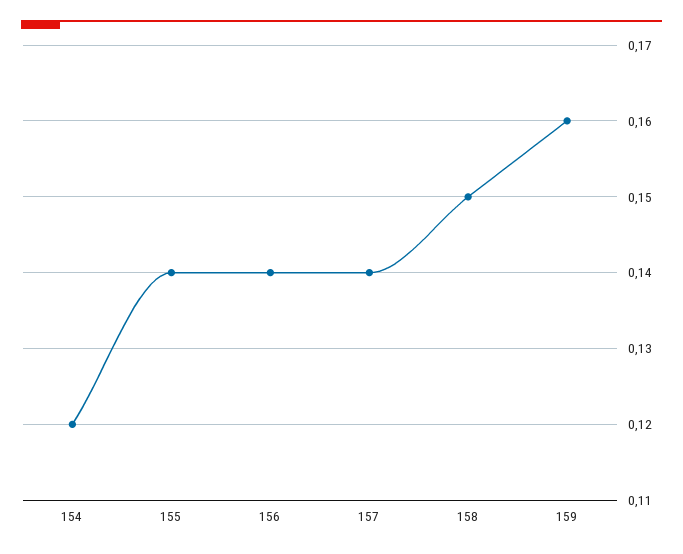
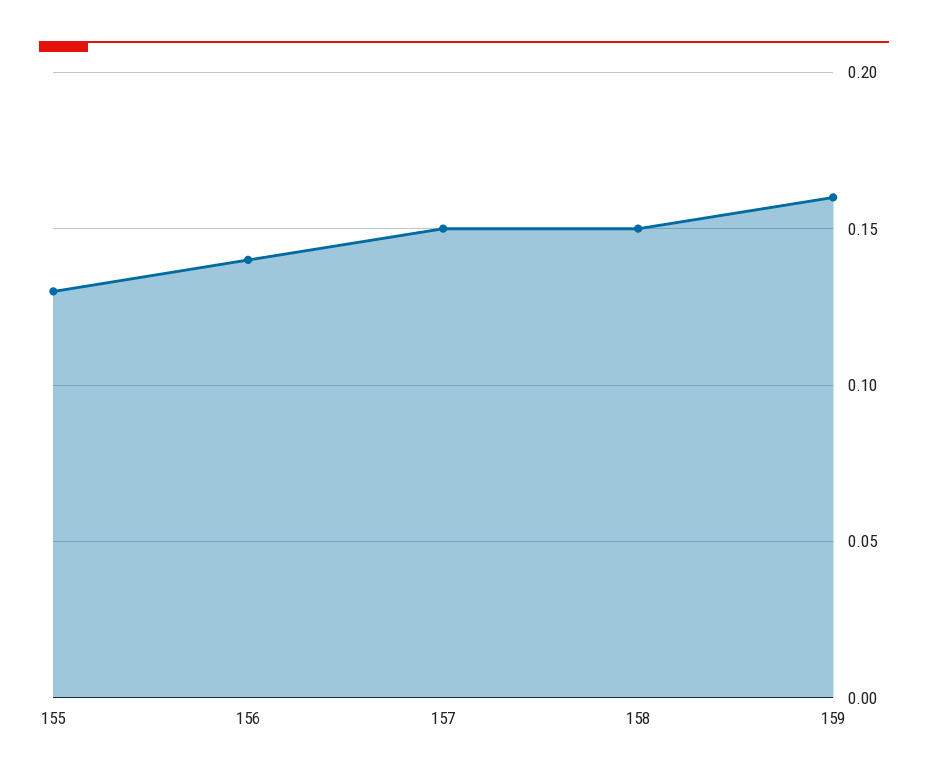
  {
-   "154": 0.12,
-   "155": 0.14,
+   "155": 0.13,
    "156": 0.14,
-   "157": 0.14,
+   "157": 0.15,
    "158": 0.15,
    "159": 0.16
  }

